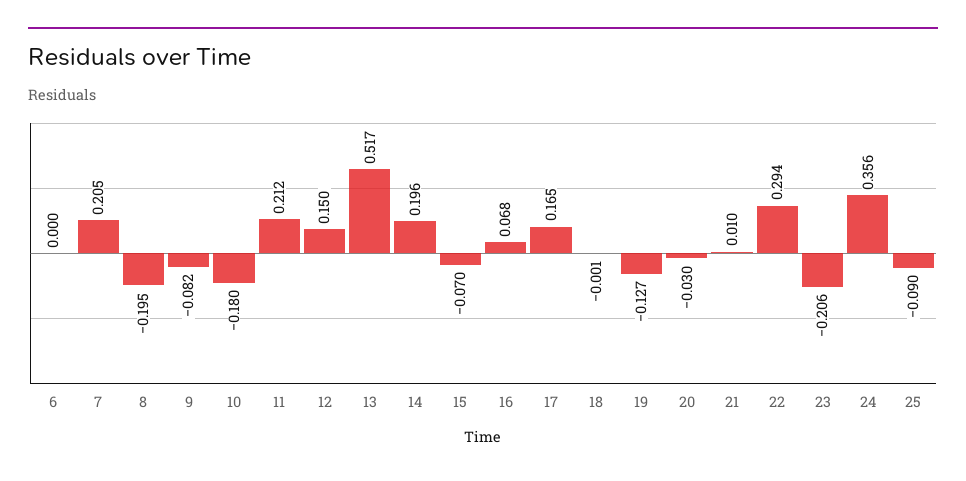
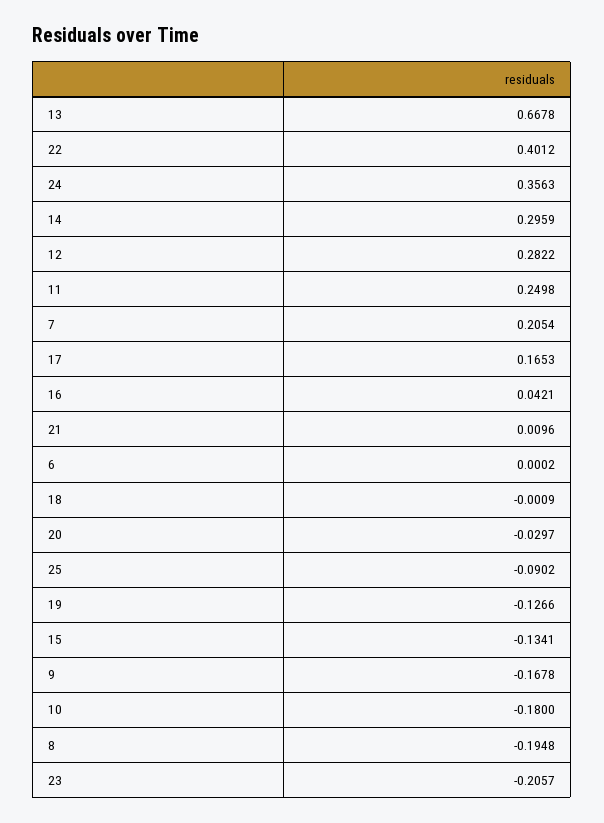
  {
    "6": 0.0002,
    "7": 0.2054,
    "8": -0.1948,
-   "9": -0.082,
+   "9": -0.1678,
    "10": -0.18,
-   "11": 0.212,
+   "11": 0.2498,
-   "12": 0.15,
+   "12": 0.2822,
-   "13": 0.517,
+   "13": 0.6678,
-   "14": 0.196,
+   "14": 0.2959,
-   "15": -0.07,
+   "15": -0.1341,
-   "16": 0.068,
+   "16": 0.0421,
    "17": 0.1653,
    "18": -0.0009,
    "19": -0.1266,
    "20": -0.0297,
    "21": 0.0096,
-   "22": 0.294,
+   "22": 0.4012,
    "23": -0.2057,
    "24": 0.3563,
    "25": -0.0902
  }

